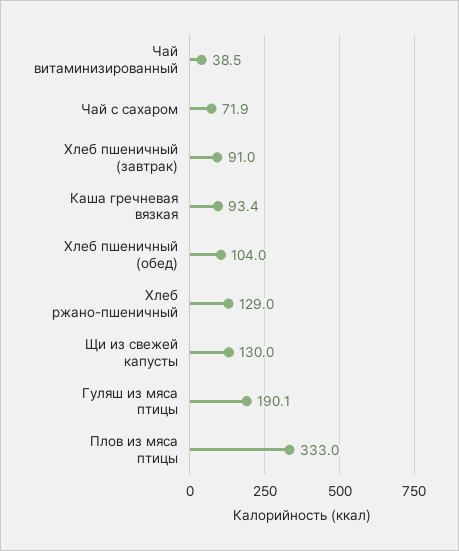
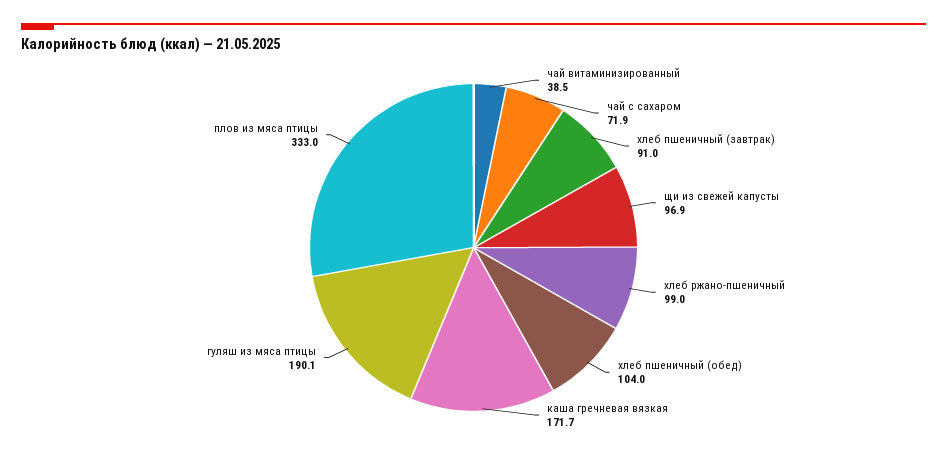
  {
    "Чай витаминизированный": 38.5,
    "Чай с сахаром": 71.9,
    "Хлеб пшеничный (завтрак)": 91,
-   "Каша гречневая вязкая": 93.4,
+   "Каша гречневая вязкая": 171.7,
    "Хлеб пшеничный (обед)": 104,
-   "Хлеб ржано-пшеничный": 129,
+   "Хлеб ржано-пшеничный": 99,
-   "Щи из свежей капусты": 130,
+   "Щи из свежей капусты": 96.9,
    "Гуляш из мяса птицы": 190.1,
    "Плов из мяса птицы": 333
  }

